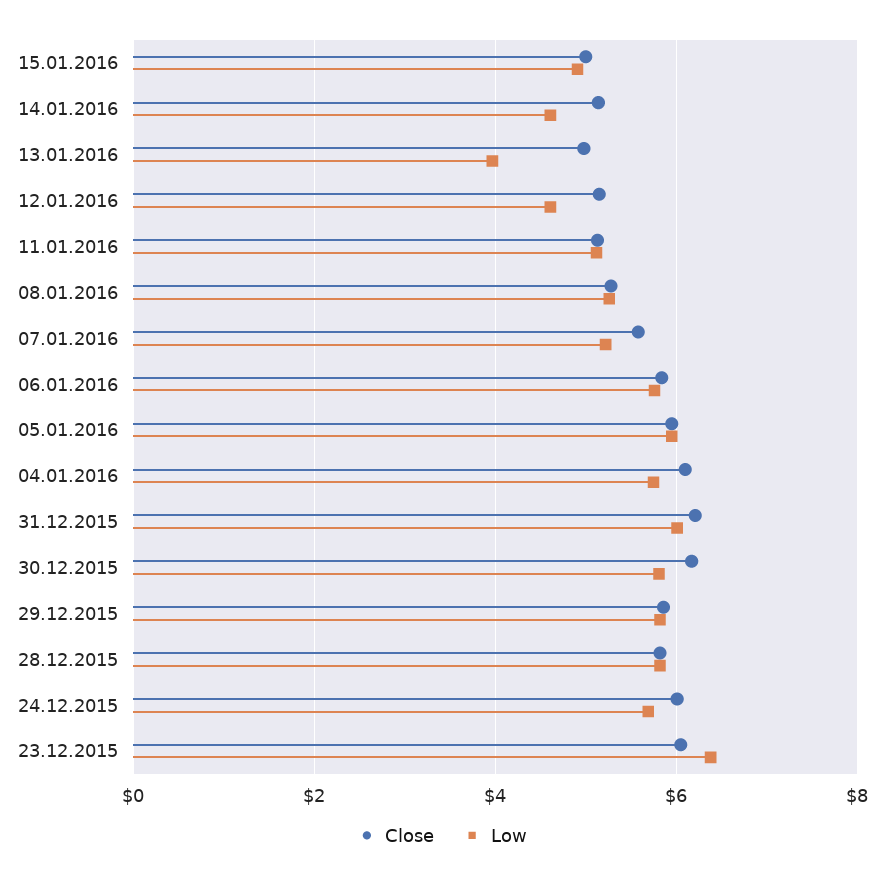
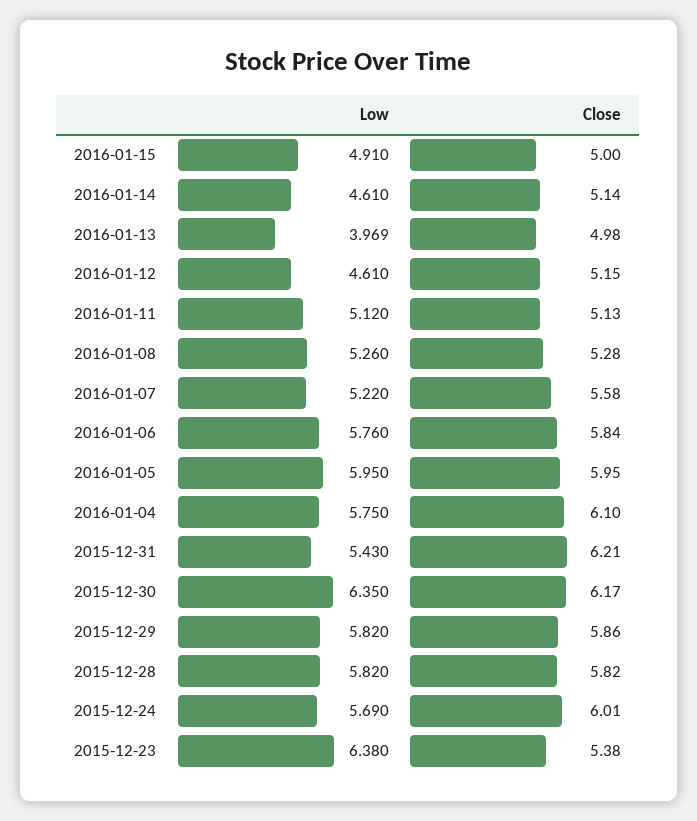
  {
    "Close": {
      "15.01.2016": 5,
      "14.01.2016": 5.14,
      "13.01.2016": 4.98,
      "12.01.2016": 5.15,
      "11.01.2016": 5.13,
      "08.01.2016": 5.28,
      "07.01.2016": 5.58,
      "06.01.2016": 5.84,
      "05.01.2016": 5.95,
      "04.01.2016": 6.1,
      "31.12.2015": 6.21,
      "30.12.2015": 6.17,
      "29.12.2015": 5.86,
      "28.12.2015": 5.82,
      "24.12.2015": 6.01,
-     "23.12.2015": 6
+     "23.12.2015": 5.38
    },
    "Low": {
      "15.01.2016": 4.91,
      "14.01.2016": 4.61,
      "13.01.2016": 3.969,
      "12.01.2016": 4.61,
      "11.01.2016": 5.12,
      "08.01.2016": 5.26,
      "07.01.2016": 5.22,
      "06.01.2016": 5.76,
      "05.01.2016": 5.95,
      "04.01.2016": 5.75,
-     "31.12.2015": 6,
+     "31.12.2015": 5.43,
-     "30.12.2015": 5.8,
+     "30.12.2015": 6.35,
      "29.12.2015": 5.82,
      "28.12.2015": 5.82,
      "24.12.2015": 5.69,
      "23.12.2015": 6.38
    }
  }

